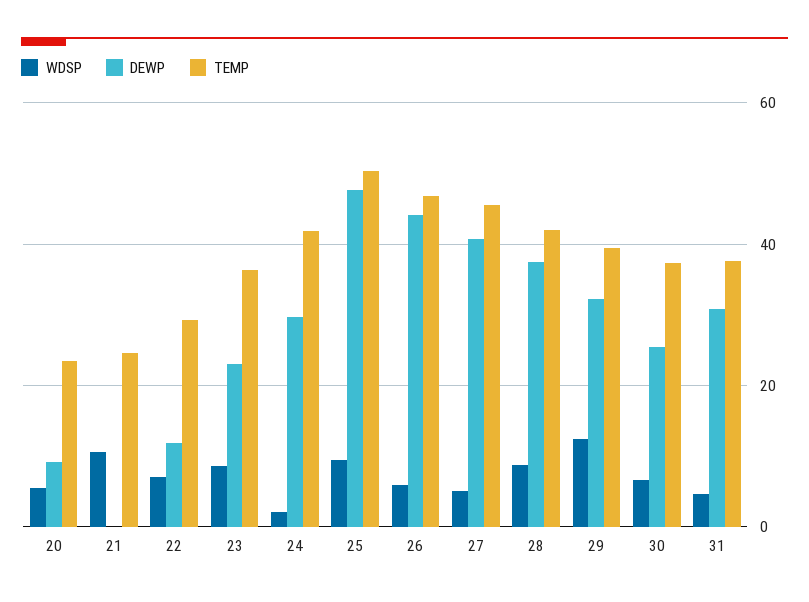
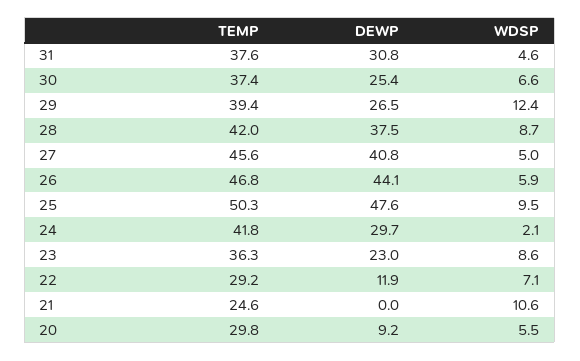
  {
    "WDSP": {
      "20": 5.5,
      "21": 10.6,
      "22": 7.1,
      "23": 8.6,
      "24": 2.1,
      "25": 9.5,
      "26": 5.9,
      "27": 5,
      "28": 8.7,
      "29": 12.4,
      "30": 6.6,
      "31": 4.6
    },
    "DEWP": {
      "20": 9.2,
      "21": 0,
      "22": 11.9,
      "23": 23,
      "24": 29.7,
      "25": 47.6,
      "26": 44.1,
      "27": 40.8,
      "28": 37.5,
-     "29": 32,
+     "29": 26.5,
      "30": 25.4,
      "31": 30.8
    },
    "TEMP": {
-     "20": 24,
+     "20": 29.8,
      "21": 24.6,
      "22": 29.2,
      "23": 36.3,
      "24": 41.8,
      "25": 50.3,
      "26": 46.8,
      "27": 45.6,
      "28": 42,
      "29": 39.4,
      "30": 37.4,
      "31": 37.6
    }
  }

